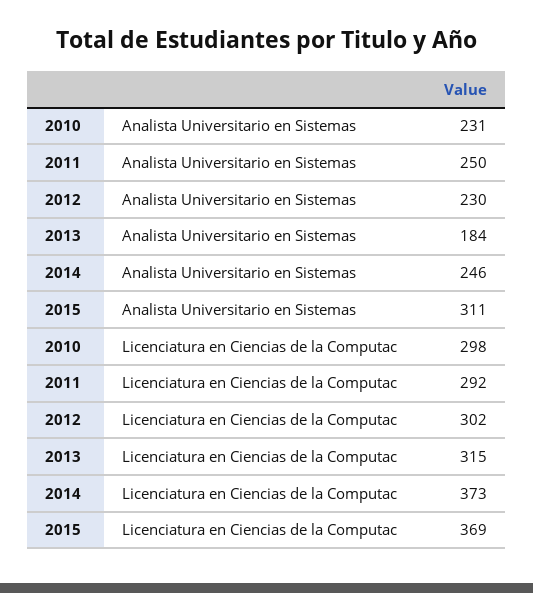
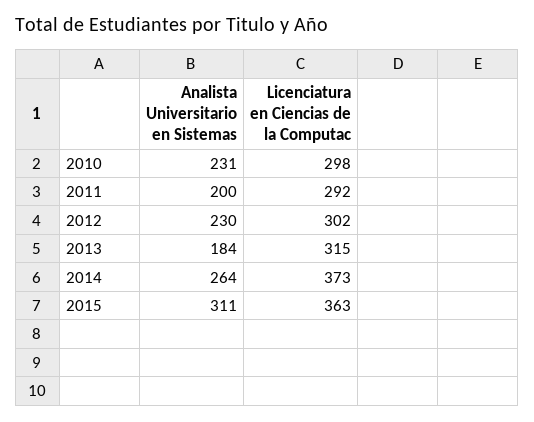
  {
    "2010": {
      "Analista Universitario en Sistemas": 231,
      "Licenciatura en Ciencias de la Computac": 298
    },
    "2011": {
-     "Analista Universitario en Sistemas": 250,
+     "Analista Universitario en Sistemas": 200,
      "Licenciatura en Ciencias de la Computac": 292
    },
    "2012": {
      "Analista Universitario en Sistemas": 230,
      "Licenciatura en Ciencias de la Computac": 302
    },
    "2013": {
      "Analista Universitario en Sistemas": 184,
      "Licenciatura en Ciencias de la Computac": 315
    },
    "2014": {
-     "Analista Universitario en Sistemas": 246,
+     "Analista Universitario en Sistemas": 264,
      "Licenciatura en Ciencias de la Computac": 373
    },
    "2015": {
      "Analista Universitario en Sistemas": 311,
-     "Licenciatura en Ciencias de la Computac": 369
+     "Licenciatura en Ciencias de la Computac": 363
    }
  }

